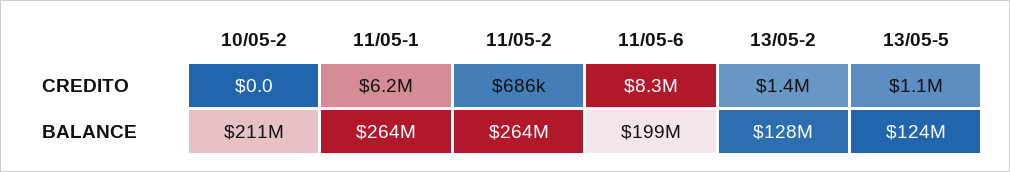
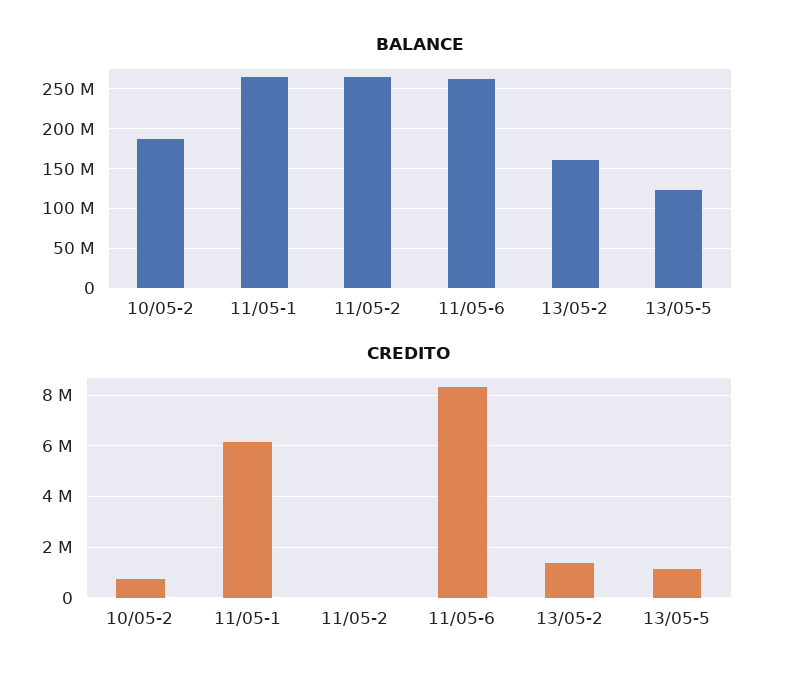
  {
    "CREDITO": {
-     "10/05-2": 0,
+     "10/05-2": 750000,
      "11/05-1": 6200000,
-     "11/05-2": 686000,
+     "11/05-2": 0,
      "11/05-6": 8300000,
      "13/05-2": 1400000,
      "13/05-5": 1100000
    },
    "BALANCE": {
-     "10/05-2": 211000000,
+     "10/05-2": 190000000,
      "11/05-1": 264000000,
      "11/05-2": 264000000,
-     "11/05-6": 199000000,
+     "11/05-6": 260000000,
-     "13/05-2": 128000000,
+     "13/05-2": 160000000,
      "13/05-5": 124000000
    }
  }

